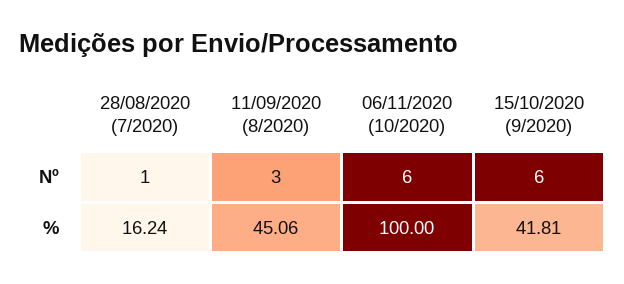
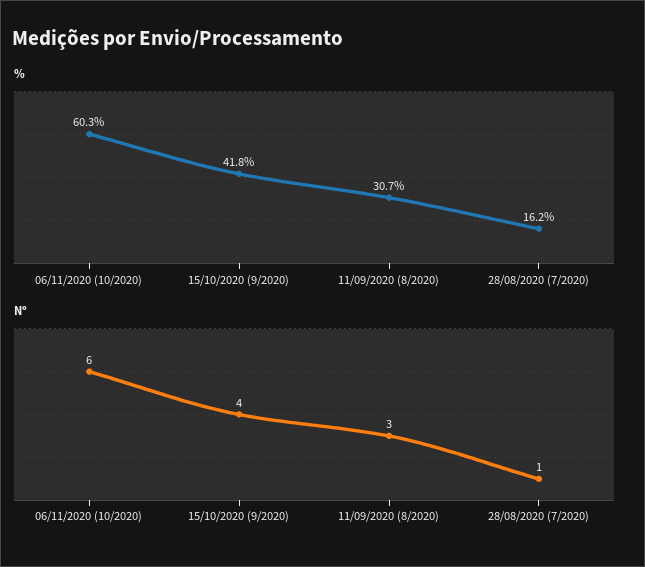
  {
    "Nº": {
      "28/08/2020 (7/2020)": 1,
      "11/09/2020 (8/2020)": 3,
      "06/11/2020 (10/2020)": 6,
-     "15/10/2020 (9/2020)": 6
+     "15/10/2020 (9/2020)": 4
    },
    "%": {
      "28/08/2020 (7/2020)": 16.24,
-     "11/09/2020 (8/2020)": 45.06,
+     "11/09/2020 (8/2020)": 30.7,
-     "06/11/2020 (10/2020)": 100,
+     "06/11/2020 (10/2020)": 60.3,
      "15/10/2020 (9/2020)": 41.81
    }
  }

